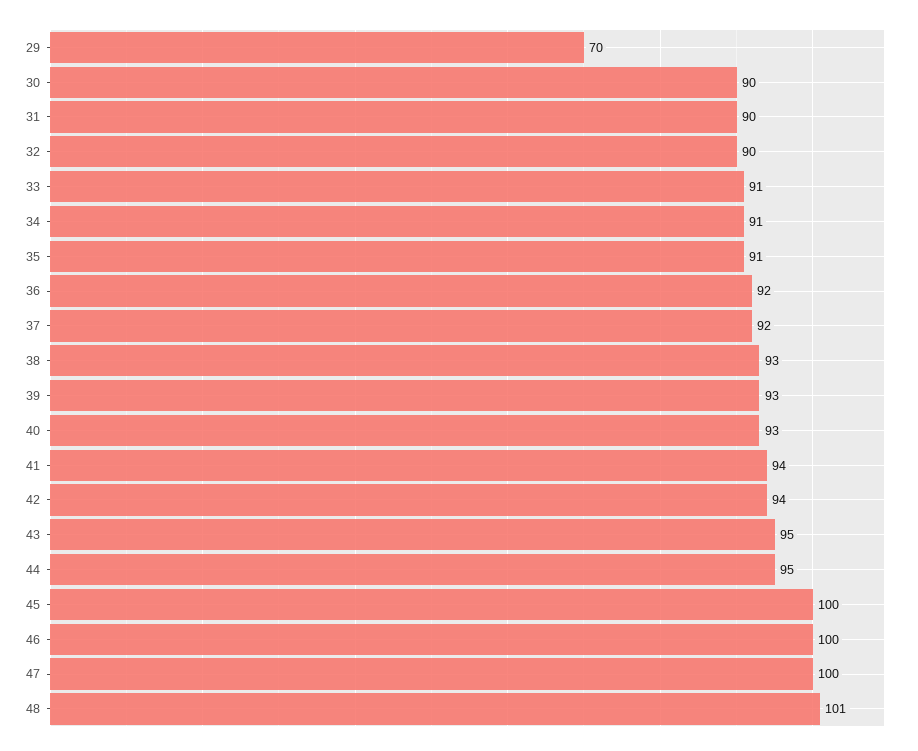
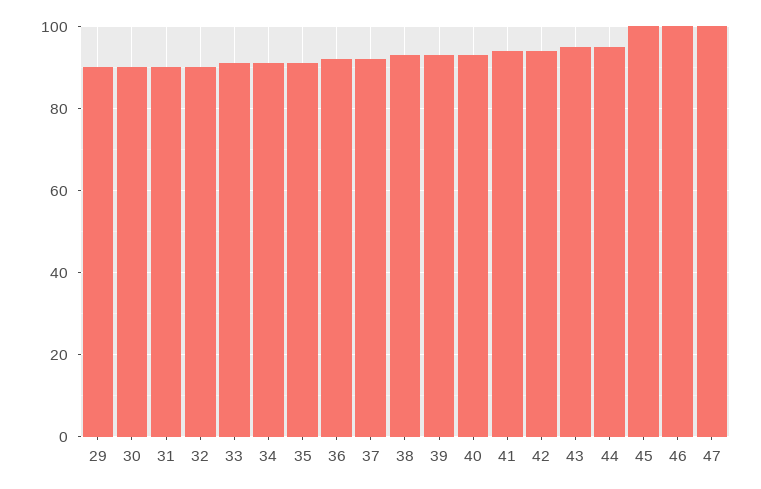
  {
-   "29": 70,
+   "29": 90,
    "30": 90,
    "31": 90,
    "32": 90,
    "33": 91,
    "34": 91,
    "35": 91,
    "36": 92,
    "37": 92,
    "38": 93,
    "39": 93,
    "40": 93,
    "41": 94,
    "42": 94,
    "43": 95,
    "44": 95,
    "45": 100,
    "46": 100,
-   "47": 100,
+   "47": 100
-   "48": 101
  }

